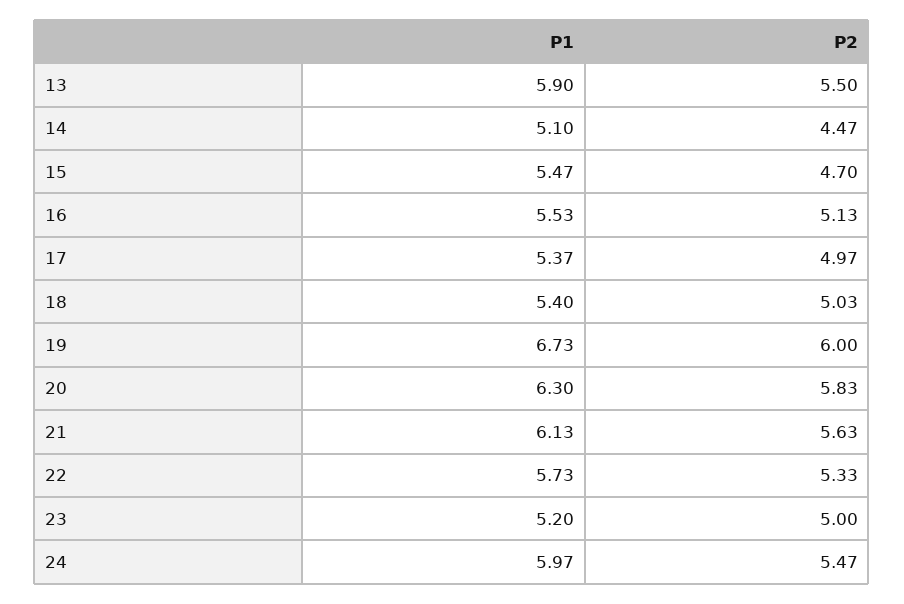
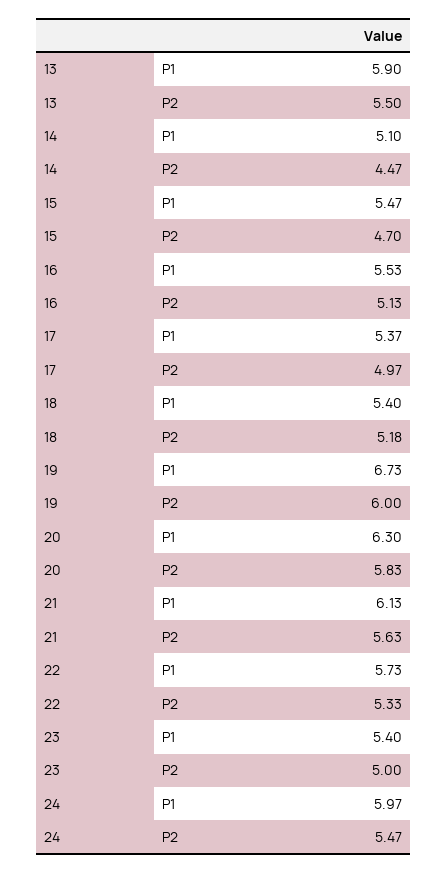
  {
    "P1": {
      "13": 5.9,
      "14": 5.1,
      "15": 5.47,
      "16": 5.53,
      "17": 5.37,
      "18": 5.4,
      "19": 6.73,
      "20": 6.3,
      "21": 6.13,
      "22": 5.73,
-     "23": 5.2,
+     "23": 5.4,
      "24": 5.97
    },
    "P2": {
      "13": 5.5,
      "14": 4.47,
      "15": 4.7,
      "16": 5.13,
      "17": 4.97,
-     "18": 5.03,
+     "18": 5.18,
      "19": 6,
      "20": 5.83,
      "21": 5.63,
      "22": 5.33,
      "23": 5,
      "24": 5.47
    }
  }

